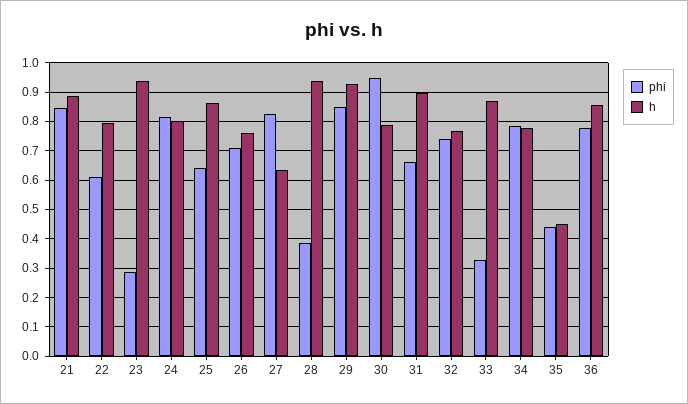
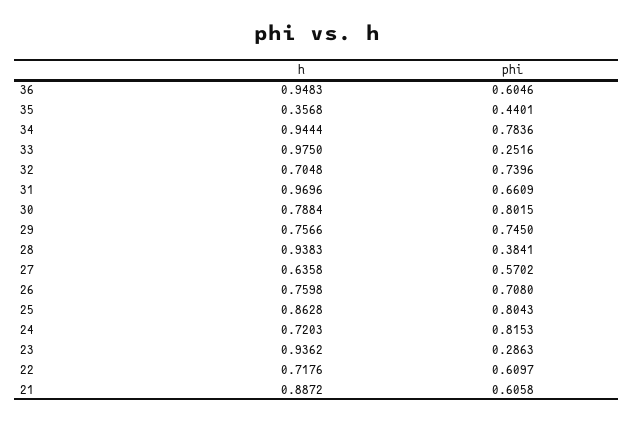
  {
    "phi": {
-     "21": 0.85,
+     "21": 0.6058,
      "22": 0.6097,
      "23": 0.2863,
      "24": 0.8153,
-     "25": 0.65,
+     "25": 0.8043,
      "26": 0.708,
-     "27": 0.825,
+     "27": 0.5702,
      "28": 0.3841,
-     "29": 0.85,
+     "29": 0.745,
-     "30": 0.95,
+     "30": 0.8015,
      "31": 0.6609,
      "32": 0.7396,
-     "33": 0.325,
+     "33": 0.2516,
      "34": 0.7836,
      "35": 0.4401,
-     "36": 0.775
+     "36": 0.6046
    },
    "h": {
      "21": 0.8872,
-     "22": 0.8,
+     "22": 0.7176,
      "23": 0.9362,
-     "24": 0.8,
+     "24": 0.7203,
      "25": 0.8628,
      "26": 0.7598,
      "27": 0.6358,
      "28": 0.9383,
-     "29": 0.925,
+     "29": 0.7566,
      "30": 0.7884,
-     "31": 0.9,
+     "31": 0.9696,
-     "32": 0.775,
+     "32": 0.7048,
-     "33": 0.875,
+     "33": 0.975,
-     "34": 0.775,
+     "34": 0.9444,
-     "35": 0.45,
+     "35": 0.3568,
-     "36": 0.85
+     "36": 0.9483
    }
  }

